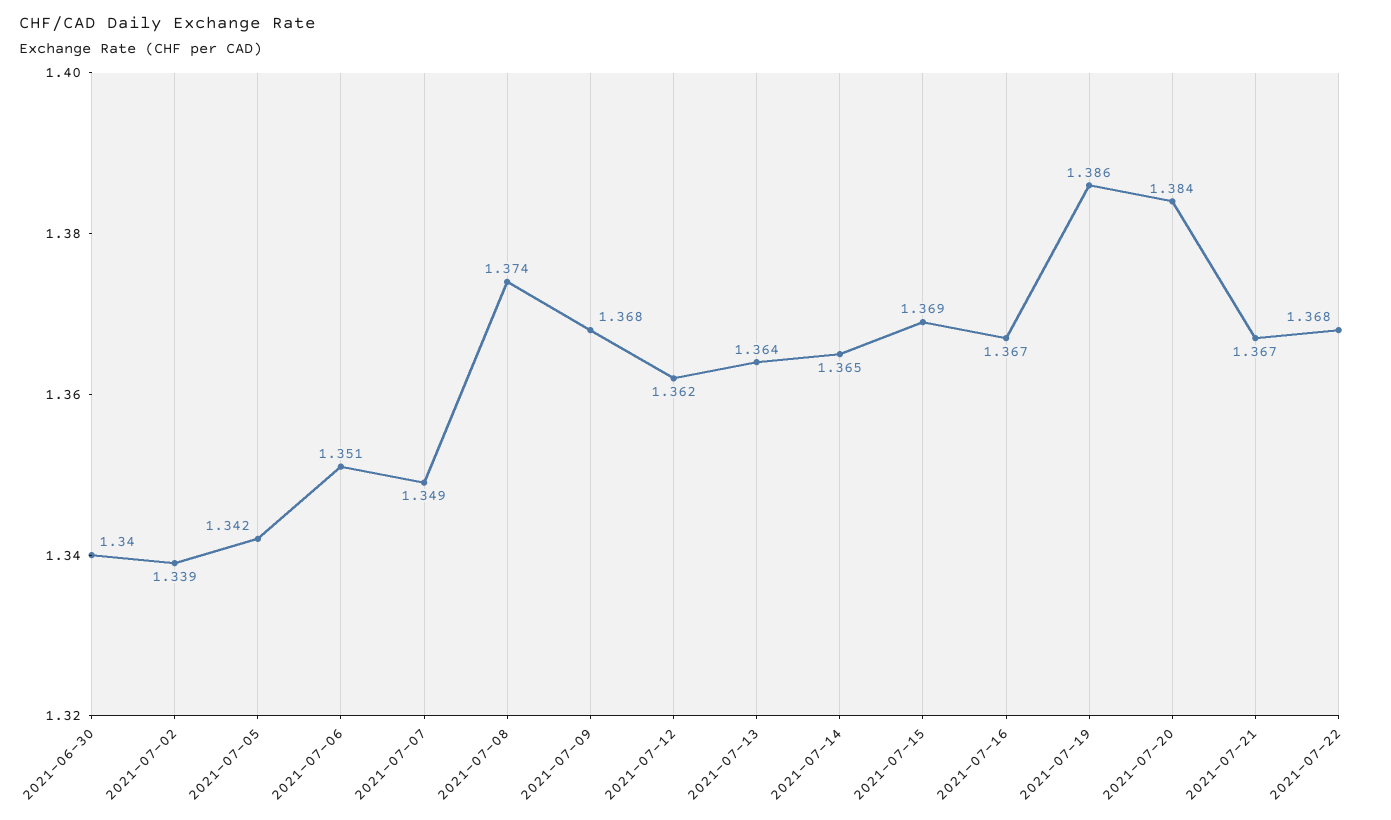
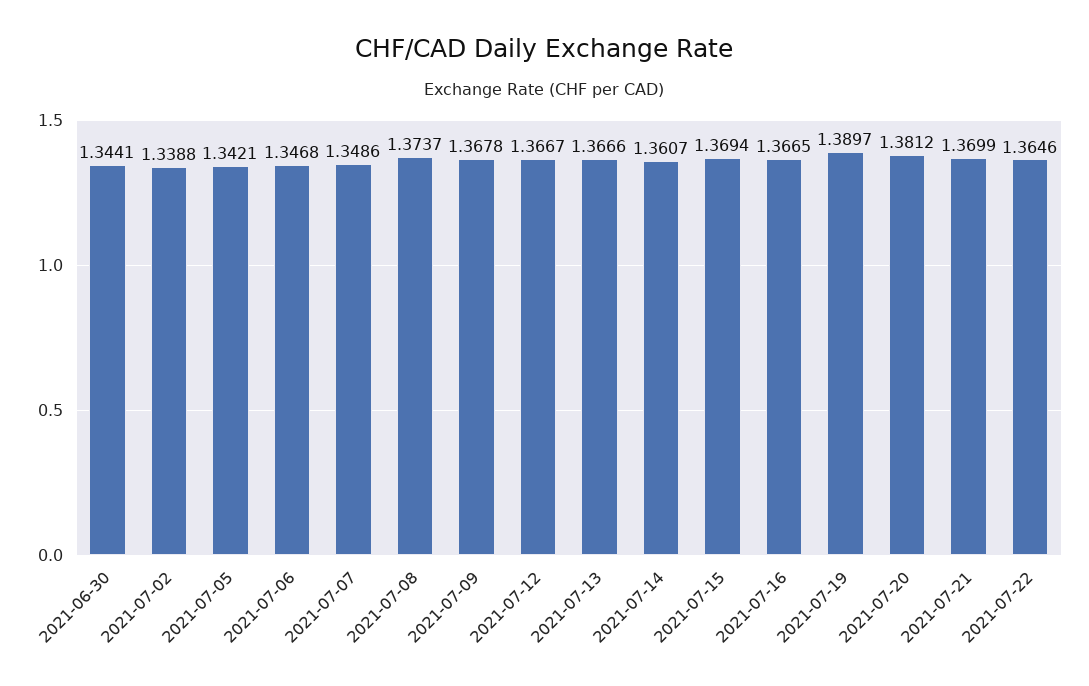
  {
-   "2021-06-30": 1.34,
+   "2021-06-30": 1.3441,
    "2021-07-02": 1.3388,
    "2021-07-05": 1.3421,
-   "2021-07-06": 1.351,
+   "2021-07-06": 1.3468,
    "2021-07-07": 1.3486,
    "2021-07-08": 1.3737,
    "2021-07-09": 1.3678,
-   "2021-07-12": 1.362,
+   "2021-07-12": 1.3667,
-   "2021-07-13": 1.364,
+   "2021-07-13": 1.3666,
-   "2021-07-14": 1.365,
+   "2021-07-14": 1.3607,
    "2021-07-15": 1.3694,
    "2021-07-16": 1.3665,
-   "2021-07-19": 1.386,
+   "2021-07-19": 1.3897,
-   "2021-07-20": 1.384,
+   "2021-07-20": 1.3812,
-   "2021-07-21": 1.367,
+   "2021-07-21": 1.3699,
-   "2021-07-22": 1.368
+   "2021-07-22": 1.3646
  }

